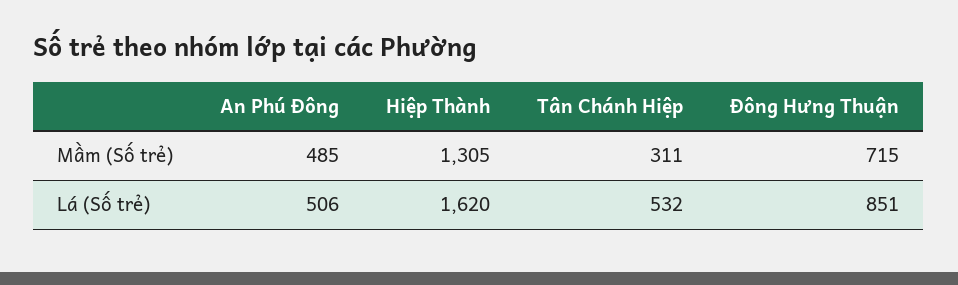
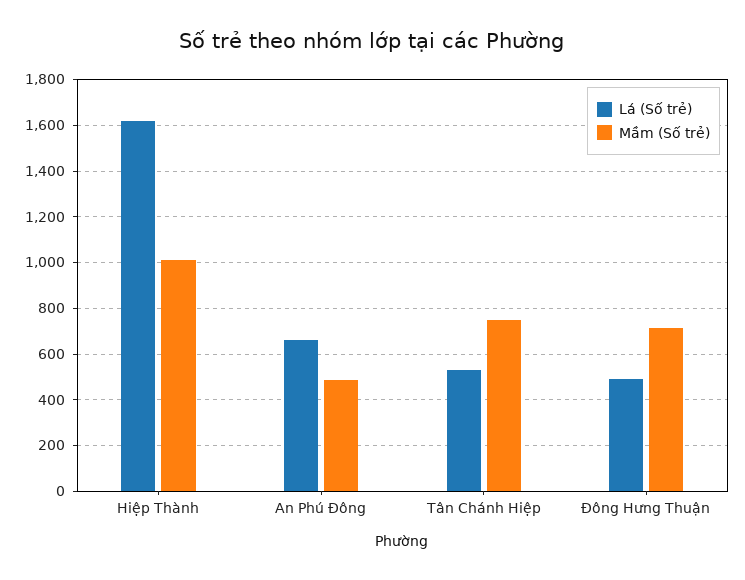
  {
    "Mầm (Số trẻ)": {
      "An Phú Đông": 485,
-     "Hiệp Thành": 1305,
+     "Hiệp Thành": 1000,
-     "Tân Chánh Hiệp": 311,
+     "Tân Chánh Hiệp": 750,
      "Đông Hưng Thuận": 715
    },
    "Lá (Số trẻ)": {
-     "An Phú Đông": 506,
+     "An Phú Đông": 650,
      "Hiệp Thành": 1620,
      "Tân Chánh Hiệp": 532,
-     "Đông Hưng Thuận": 851
+     "Đông Hưng Thuận": 500
    }
  }

